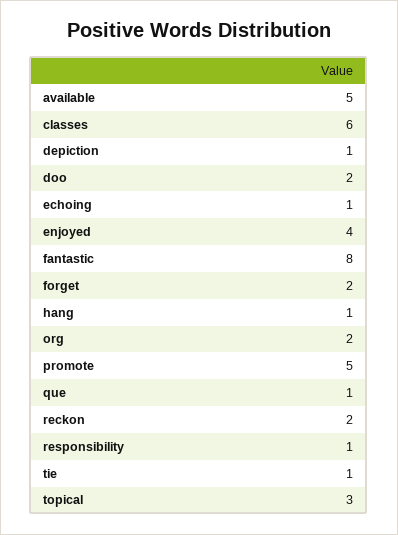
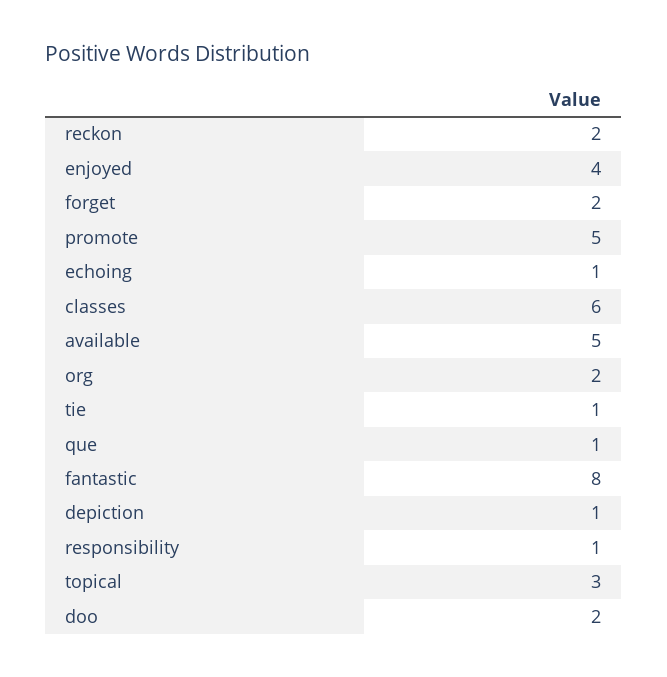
  {
    "available": 5,
    "classes": 6,
    "depiction": 1,
    "doo": 2,
    "echoing": 1,
    "enjoyed": 4,
    "fantastic": 8,
    "forget": 2,
-   "hang": 1,
    "org": 2,
    "promote": 5,
    "que": 1,
    "reckon": 2,
    "responsibility": 1,
    "tie": 1,
    "topical": 3
  }

